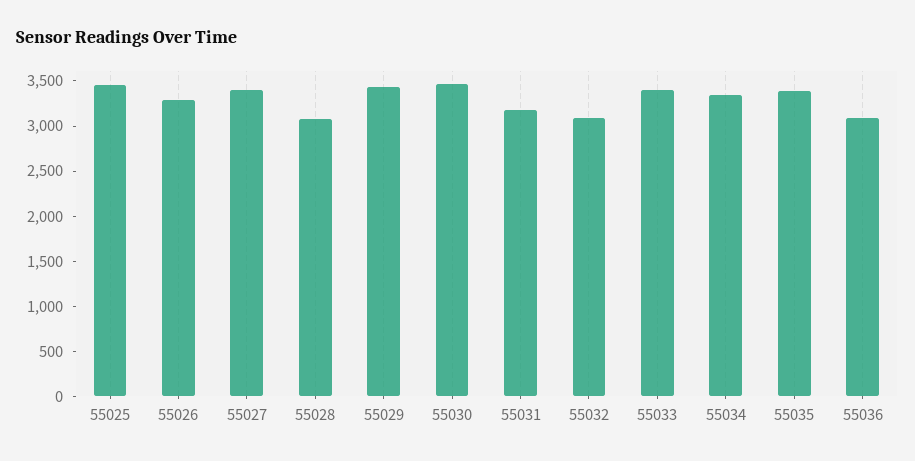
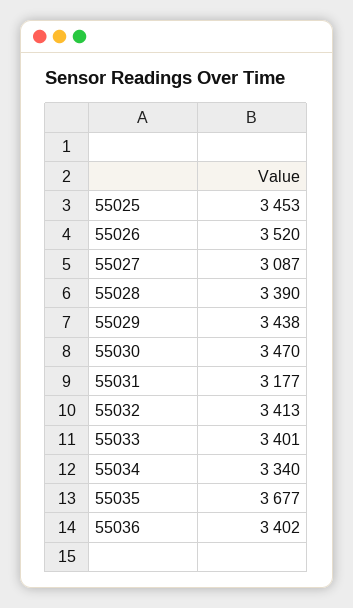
  {
    "55025": 3453,
-   "55026": 3300,
+   "55026": 3520,
-   "55027": 3400,
+   "55027": 3087,
-   "55028": 3100,
+   "55028": 3390,
    "55029": 3438,
    "55030": 3470,
    "55031": 3177,
-   "55032": 3100,
+   "55032": 3413,
    "55033": 3401,
    "55034": 3340,
-   "55035": 3400,
+   "55035": 3677,
-   "55036": 3100
+   "55036": 3402
  }

